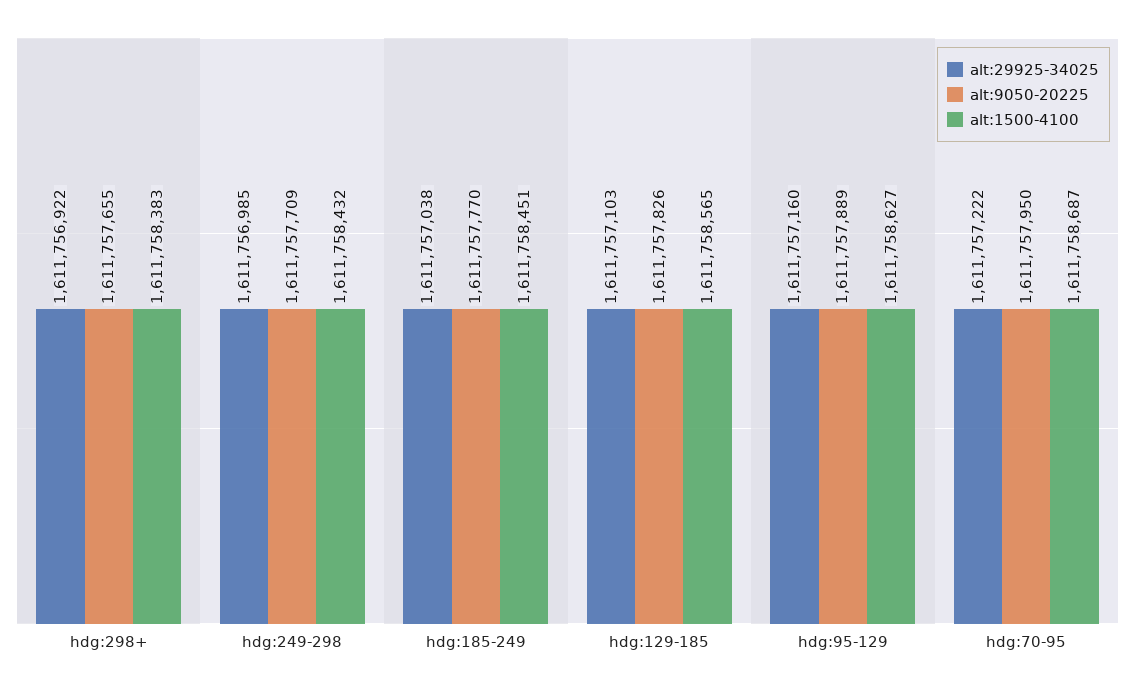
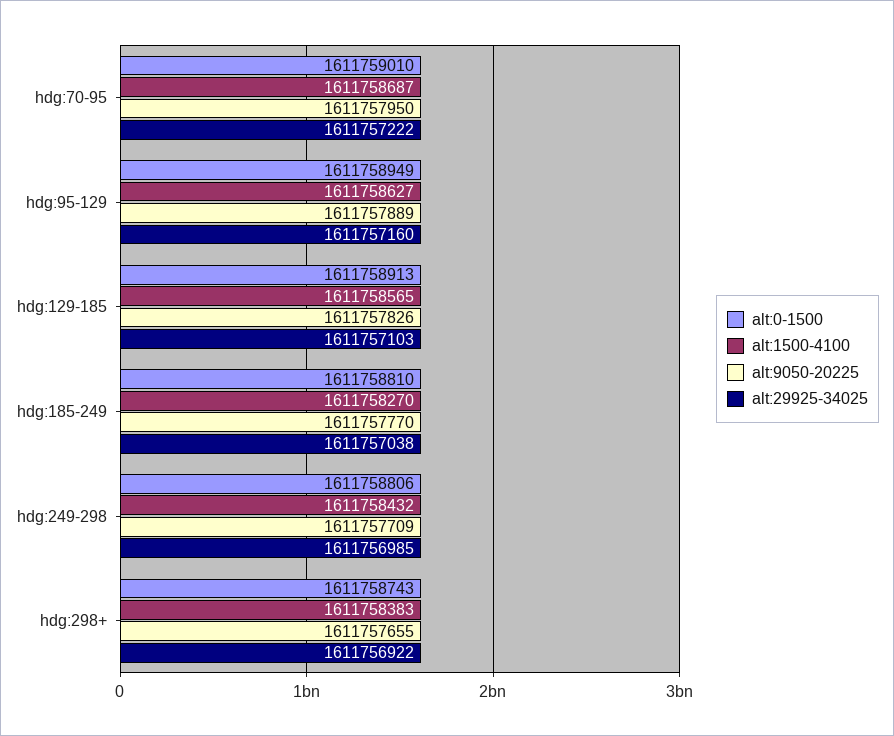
  {
    "alt:29925-34025": {
      "hdg:298+": 1611756922,
      "hdg:249-298": 1611756985,
      "hdg:185-249": 1611757038,
      "hdg:129-185": 1611757103,
      "hdg:95-129": 1611757160,
      "hdg:70-95": 1611757222
    },
    "alt:9050-20225": {
      "hdg:298+": 1611757655,
      "hdg:249-298": 1611757709,
      "hdg:185-249": 1611757770,
      "hdg:129-185": 1611757826,
      "hdg:95-129": 1611757889,
      "hdg:70-95": 1611757950
    },
    "alt:1500-4100": {
      "hdg:298+": 1611758383,
      "hdg:249-298": 1611758432,
-     "hdg:185-249": 1611758451,
+     "hdg:185-249": 1611758270,
      "hdg:129-185": 1611758565,
      "hdg:95-129": 1611758627,
      "hdg:70-95": 1611758687
-   }
+   },
+   "alt:0-1500": {
+     "hdg:70-95": 1611759010,
+     "hdg:95-129": 1611758949,
+     "hdg:129-185": 1611758913,
+     "hdg:185-249": 1611758810,
+     "hdg:249-298": 1611758806,
+     "hdg:298+": 1611758743
+   }
  }

